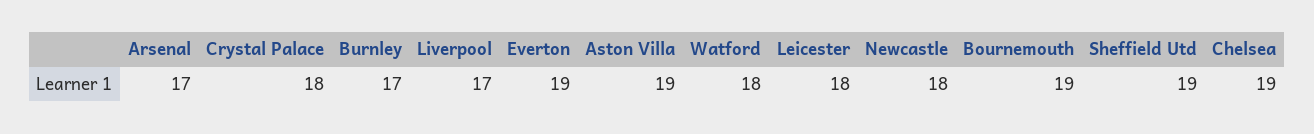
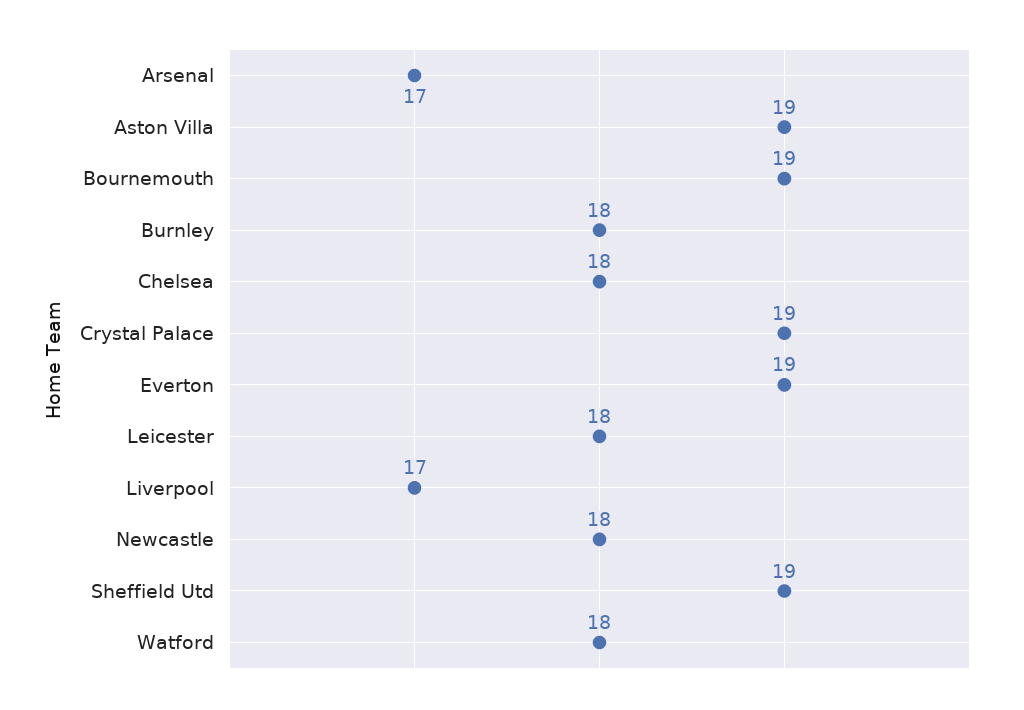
  {
    "Arsenal": 17,
-   "Crystal Palace": 18,
+   "Crystal Palace": 19,
-   "Burnley": 17,
+   "Burnley": 18,
    "Liverpool": 17,
    "Everton": 19,
    "Aston Villa": 19,
    "Watford": 18,
    "Leicester": 18,
    "Newcastle": 18,
    "Bournemouth": 19,
    "Sheffield Utd": 19,
-   "Chelsea": 19
+   "Chelsea": 18
  }

